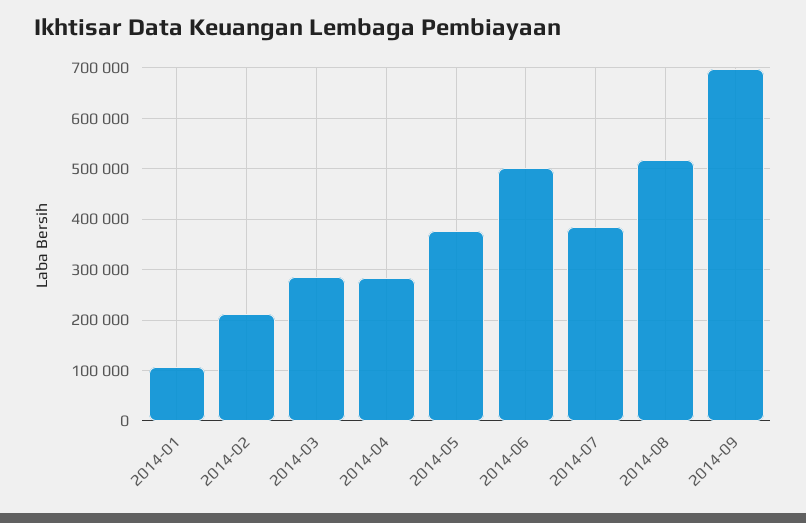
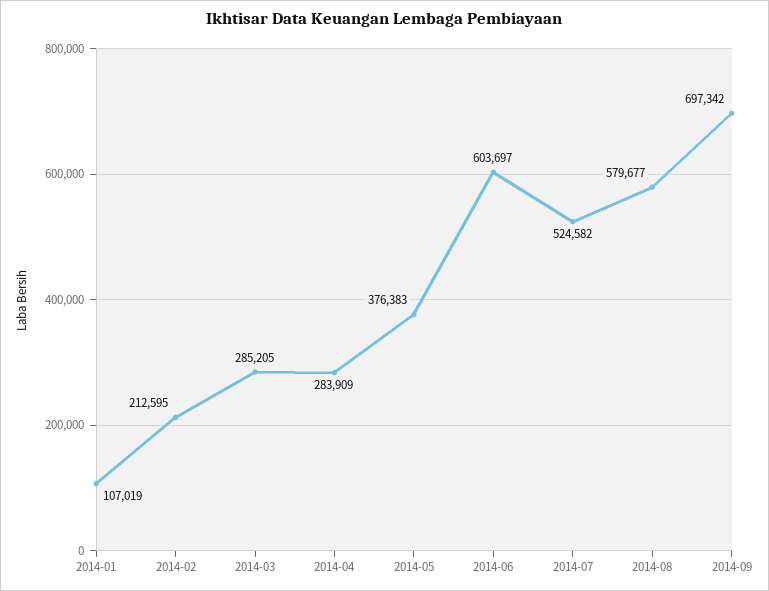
  {
    "2014-01": 107019,
    "2014-02": 212595,
    "2014-03": 285205,
    "2014-04": 283909,
    "2014-05": 376383,
-   "2014-06": 500000,
+   "2014-06": 603697,
-   "2014-07": 380000,
+   "2014-07": 524582,
-   "2014-08": 520000,
+   "2014-08": 579677,
    "2014-09": 697342
  }

